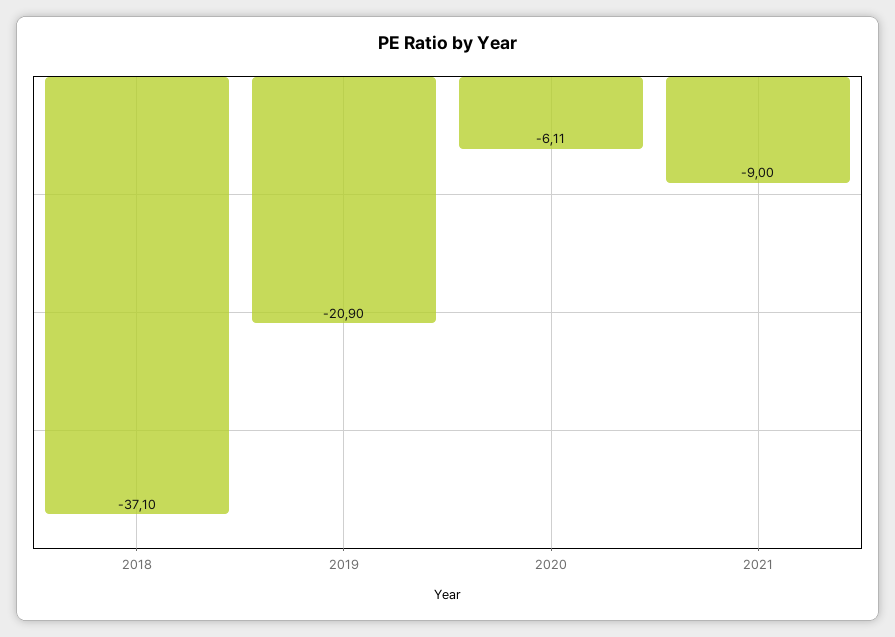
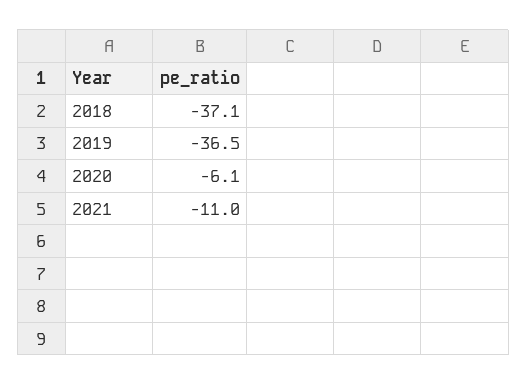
  {
    "2018": -37.1,
-   "2019": -20.9,
+   "2019": -36.5,
    "2020": -6.11,
-   "2021": -9
+   "2021": -11
  }

